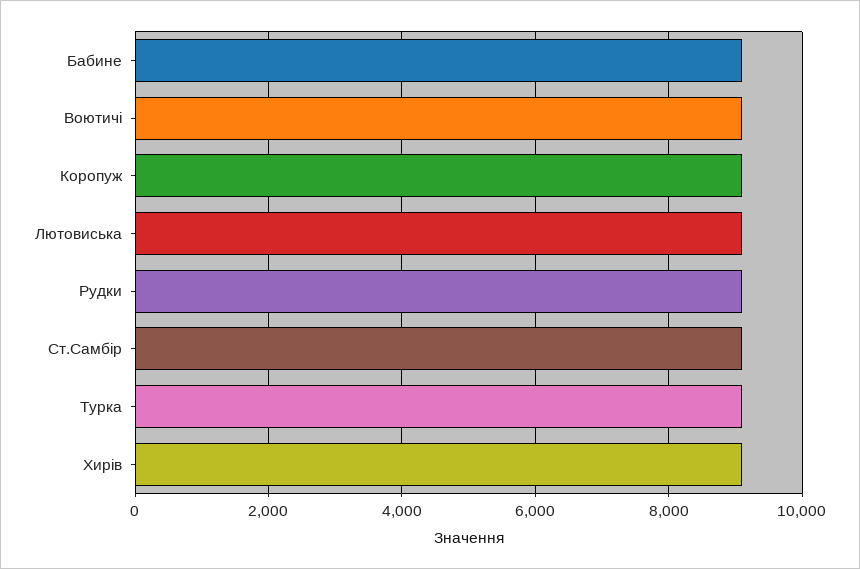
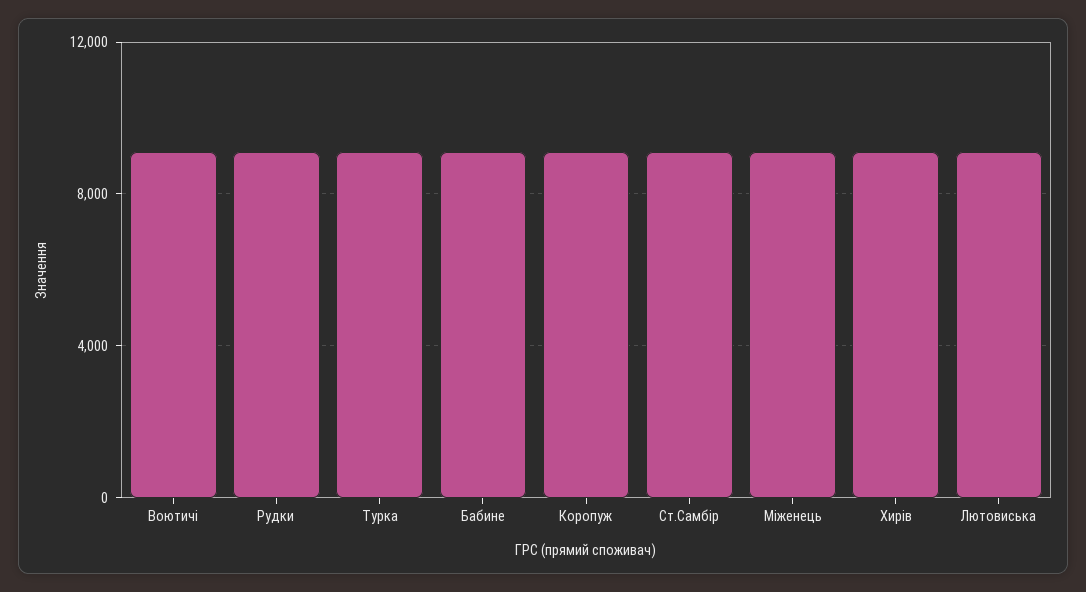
  {
    "Бабине": 9000,
    "Воютичі": 9000,
    "Коропуж": 9000,
    "Лютовиська": 9000,
    "Рудки": 9000,
    "Ст.Самбір": 9000,
    "Турка": 9000,
-   "Хирів": 9000
+   "Хирів": 9000,
+   "Міженець": 9000
  }

